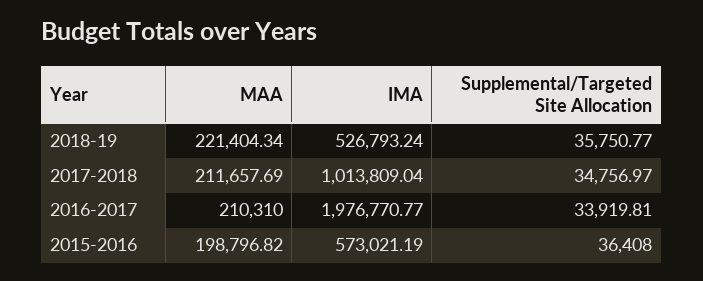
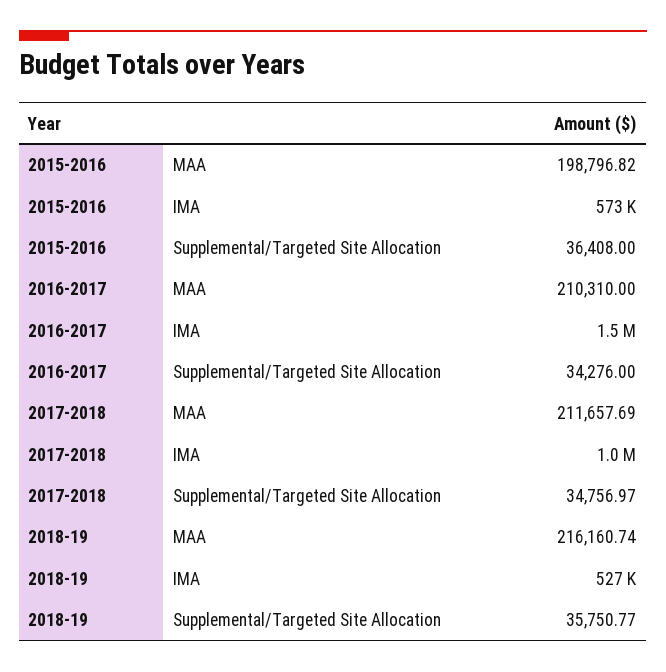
  {
    "MAA": {
-     "2018-19": 221404.34,
+     "2018-19": 216160.74,
      "2017-2018": 211657.69,
      "2016-2017": 210310,
      "2015-2016": 198796.82
    },
    "IMA": {
      "2018-19": 526793.24,
      "2017-2018": 1013809.04,
-     "2016-2017": 1976770.77,
+     "2016-2017": 1500000,
      "2015-2016": 573021.19
    },
    "Supplemental/Targeted Site Allocation": {
      "2018-19": 35750.77,
      "2017-2018": 34756.97,
-     "2016-2017": 33919.81,
+     "2016-2017": 34276,
      "2015-2016": 36408
    }
  }

